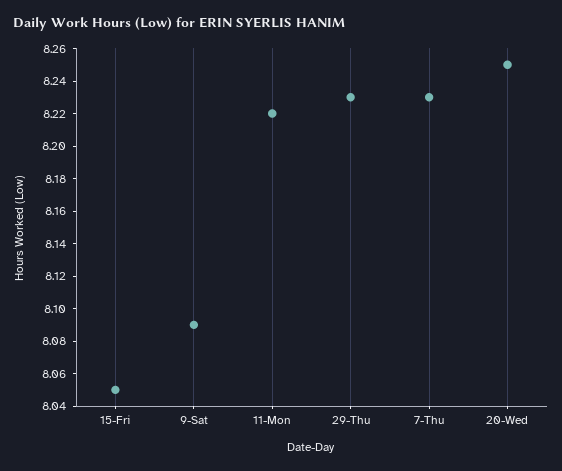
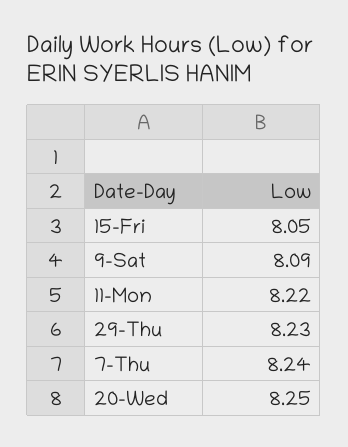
  {
    "15-Fri": 8.05,
    "9-Sat": 8.09,
    "11-Mon": 8.22,
    "29-Thu": 8.23,
-   "7-Thu": 8.23,
+   "7-Thu": 8.24,
    "20-Wed": 8.25
  }

